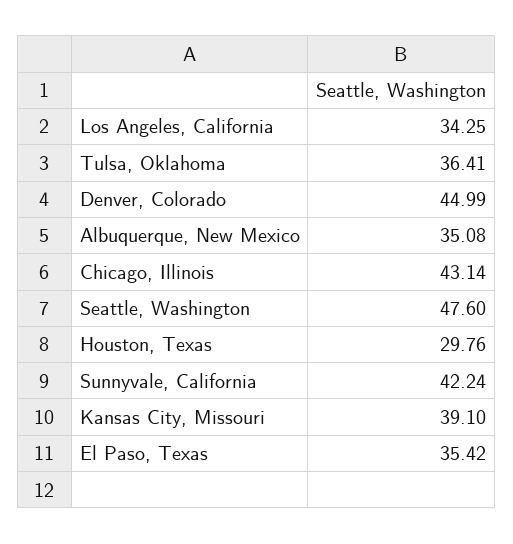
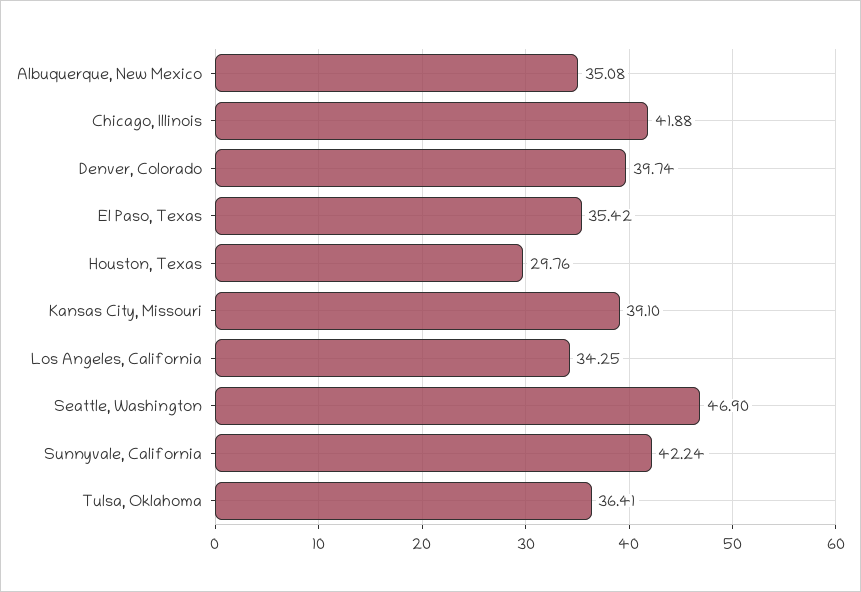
  {
    "Los Angeles, California": 34.25,
    "Tulsa, Oklahoma": 36.41,
-   "Denver, Colorado": 44.99,
+   "Denver, Colorado": 39.74,
    "Albuquerque, New Mexico": 35.08,
-   "Chicago, Illinois": 43.14,
+   "Chicago, Illinois": 41.88,
-   "Seattle, Washington": 47.6,
+   "Seattle, Washington": 46.9,
    "Houston, Texas": 29.76,
    "Sunnyvale, California": 42.24,
    "Kansas City, Missouri": 39.1,
    "El Paso, Texas": 35.42
  }

